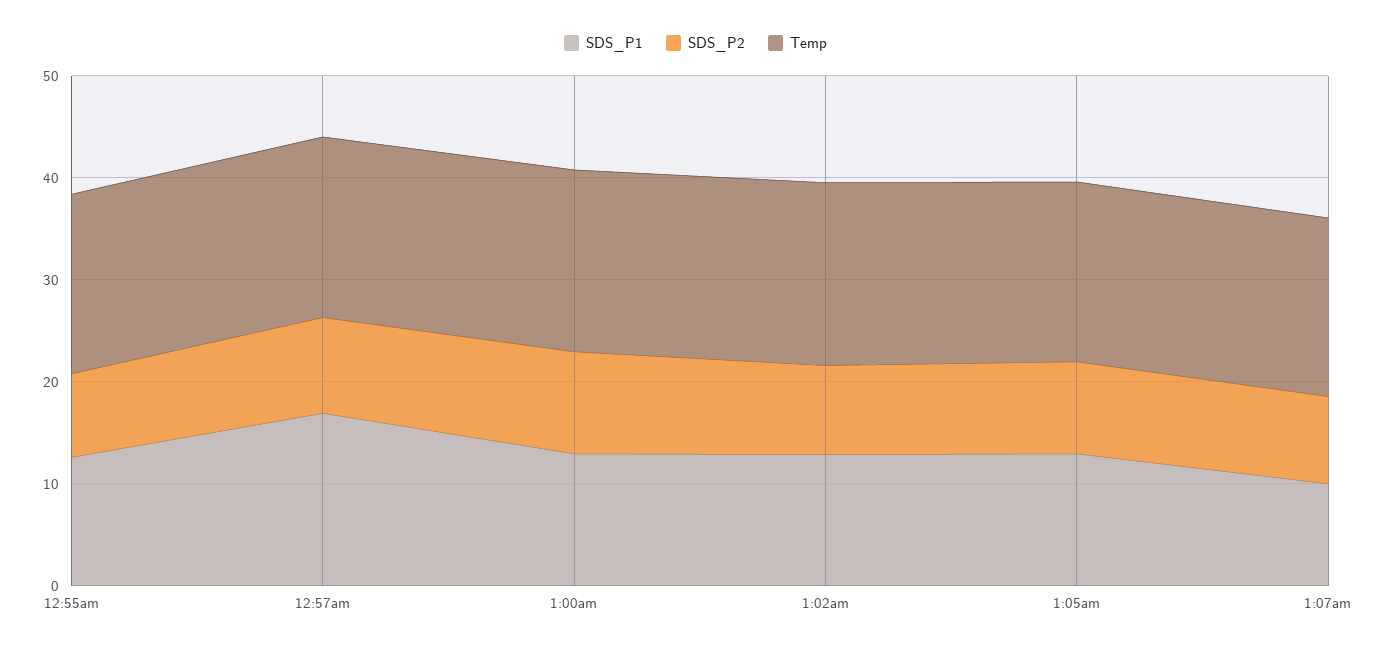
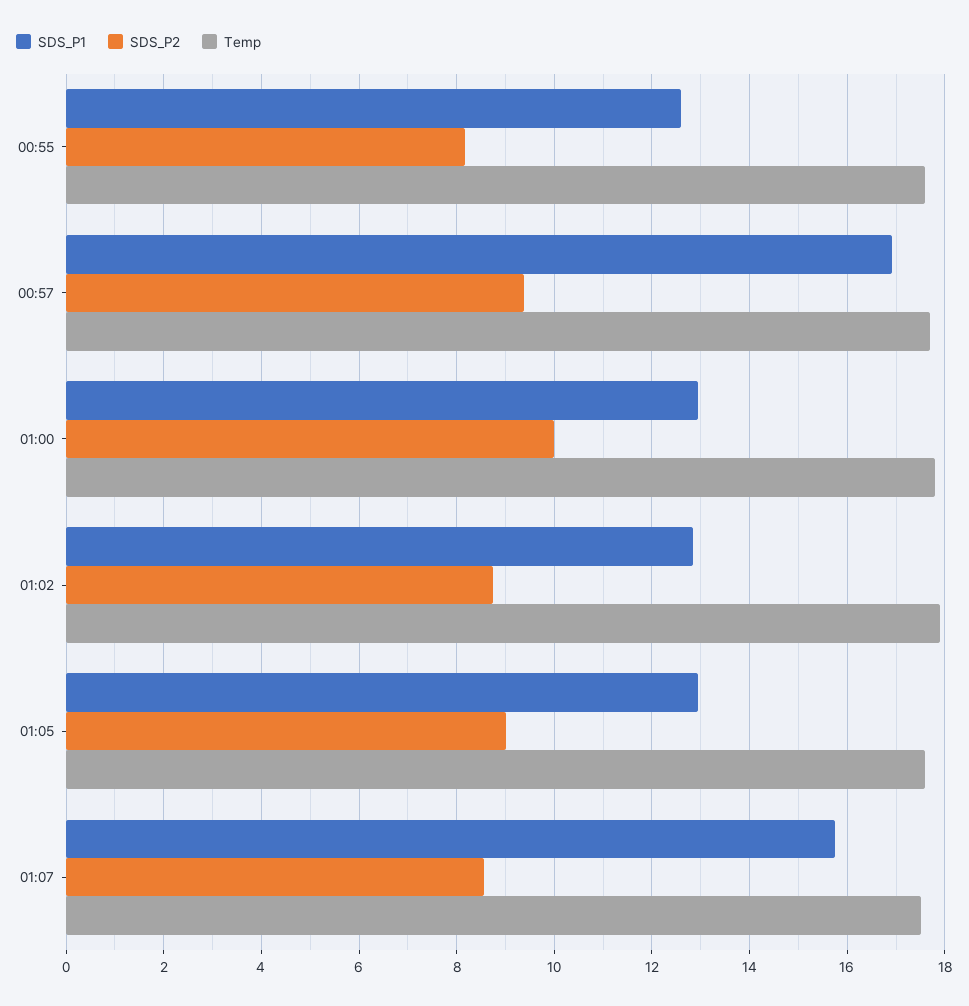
  {
    "SDS_P1": {
      "12:55am": 12.6,
      "12:57am": 17,
      "1:00am": 13,
      "1:02am": 12.8,
      "1:05am": 13,
-     "1:07am": 10
+     "1:07am": 15.8
    },
    "SDS_P2": {
      "12:55am": 8.2,
      "12:57am": 9.4,
      "1:00am": 10,
      "1:02am": 8.8,
      "1:05am": 9,
      "1:07am": 8.6
    },
    "Temp": {
      "12:55am": 17.6,
      "12:57am": 17.8,
      "1:00am": 17.8,
      "1:02am": 18,
      "1:05am": 17.6,
      "1:07am": 17.6
    }
  }

